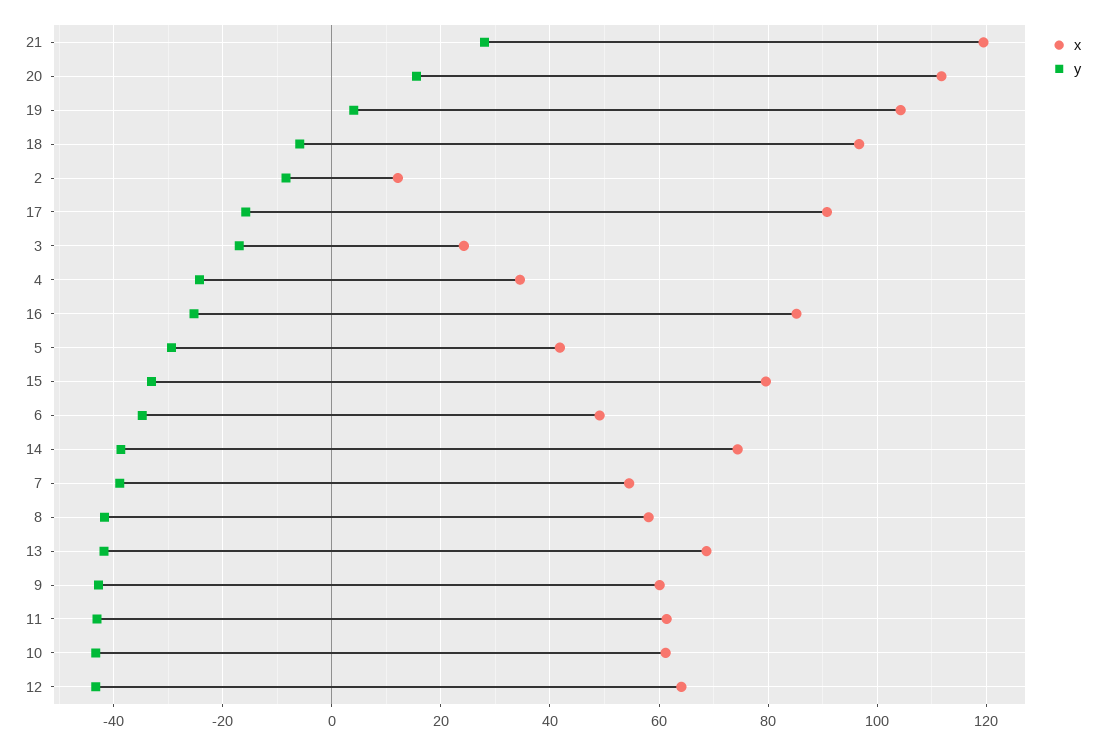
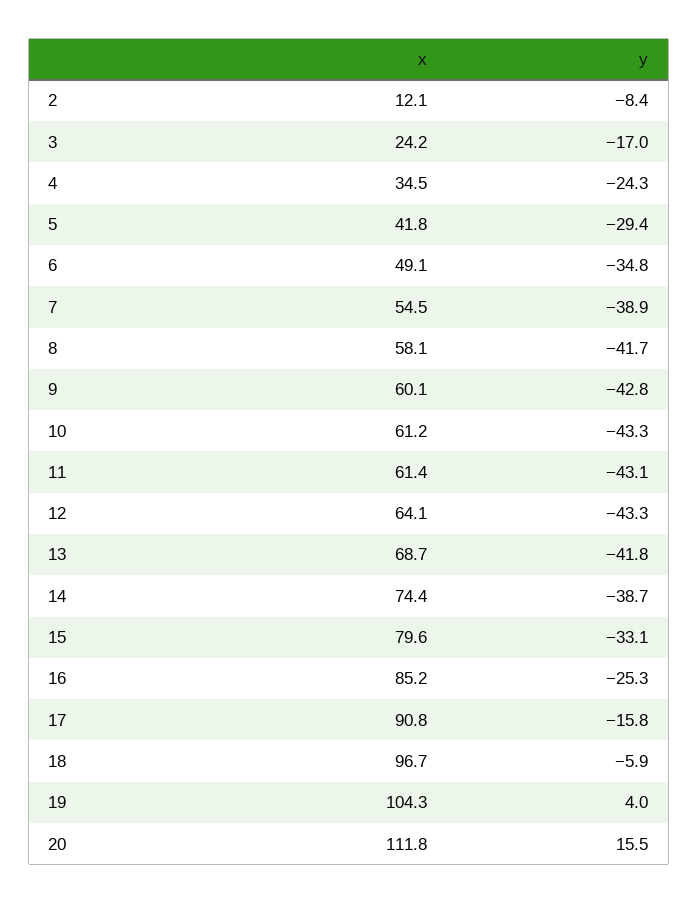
  {
    "x": {
-     "21": 120,
      "20": 111.8,
      "19": 104.3,
      "18": 96.7,
      "2": 12.1,
      "17": 90.8,
      "3": 24.2,
      "4": 34.5,
      "16": 85.2,
      "5": 41.8,
      "15": 79.6,
      "6": 49.1,
      "14": 74.4,
      "7": 54.5,
      "8": 58.1,
      "13": 68.7,
      "9": 60.1,
      "11": 61.4,
      "10": 61.2,
      "12": 64.1
    },
    "y": {
-     "21": 28,
      "20": 15.5,
      "19": 4,
      "18": -5.9,
      "2": -8.4,
      "17": -15.8,
      "3": -17,
      "4": -24.3,
      "16": -25.3,
      "5": -29.4,
      "15": -33.1,
      "6": -34.8,
      "14": -38.7,
      "7": -38.9,
      "8": -41.7,
      "13": -41.8,
      "9": -42.8,
      "11": -43.1,
      "10": -43.3,
      "12": -43.3
    }
  }

